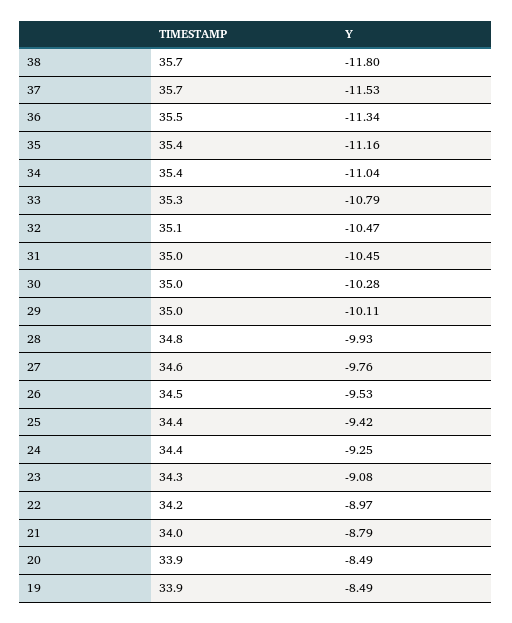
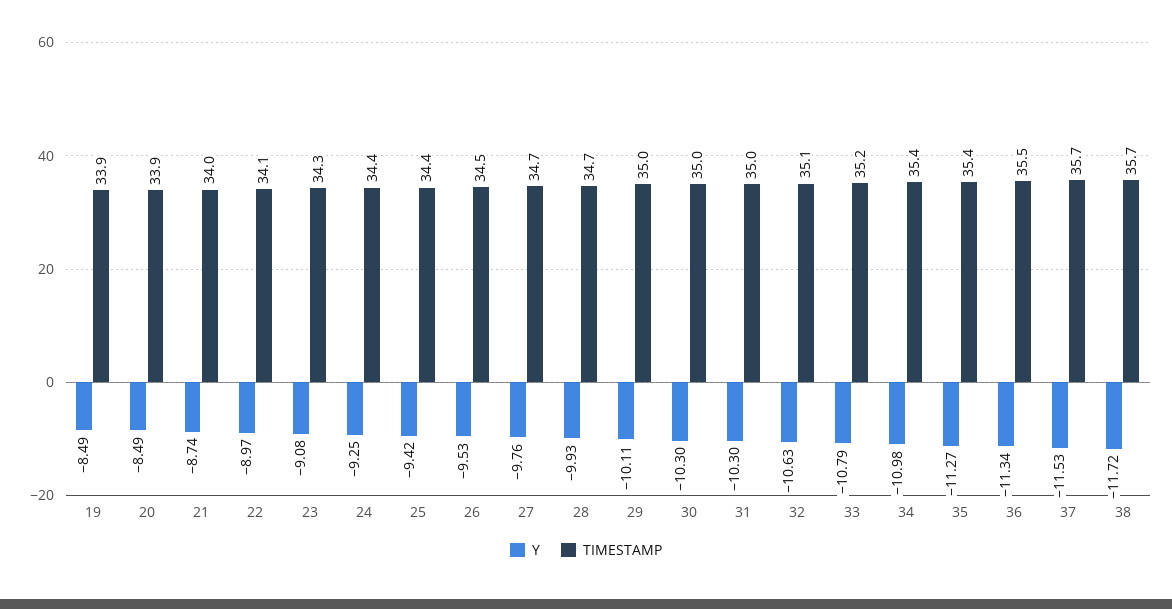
  {
    "TIMESTAMP": {
      "38": 35.7,
      "37": 35.7,
      "36": 35.5,
      "35": 35.4,
      "34": 35.4,
-     "33": 35.3,
+     "33": 35.2,
      "32": 35.1,
      "31": 35,
      "30": 35,
      "29": 35,
-     "28": 34.8,
+     "28": 34.7,
-     "27": 34.6,
+     "27": 34.7,
      "26": 34.5,
      "25": 34.4,
      "24": 34.4,
      "23": 34.3,
-     "22": 34.2,
+     "22": 34.1,
      "21": 34,
      "20": 33.9,
      "19": 33.9
    },
    "Y": {
-     "38": -11.8,
+     "38": -11.72,
      "37": -11.53,
      "36": -11.34,
-     "35": -11.16,
+     "35": -11.27,
-     "34": -11.04,
+     "34": -10.98,
      "33": -10.79,
-     "32": -10.47,
+     "32": -10.63,
-     "31": -10.45,
+     "31": -10.3,
-     "30": -10.28,
+     "30": -10.3,
      "29": -10.11,
      "28": -9.93,
      "27": -9.76,
      "26": -9.53,
      "25": -9.42,
      "24": -9.25,
      "23": -9.08,
      "22": -8.97,
-     "21": -8.79,
+     "21": -8.74,
      "20": -8.49,
      "19": -8.49
    }
  }

